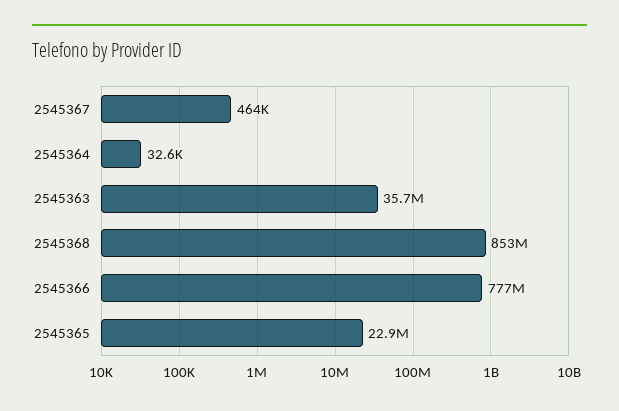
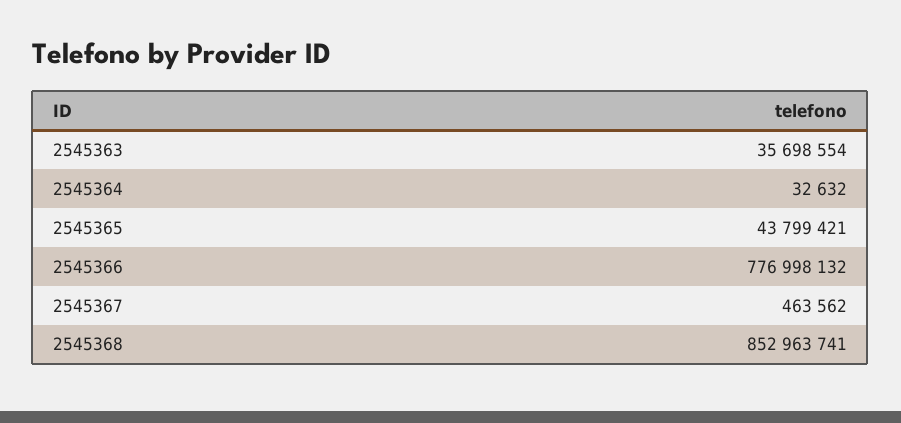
  {
    "2545367": 463562,
    "2545364": 32632,
    "2545363": 35698554,
    "2545368": 852963741,
    "2545366": 776998132,
-   "2545365": 22900000
+   "2545365": 43799421
  }

